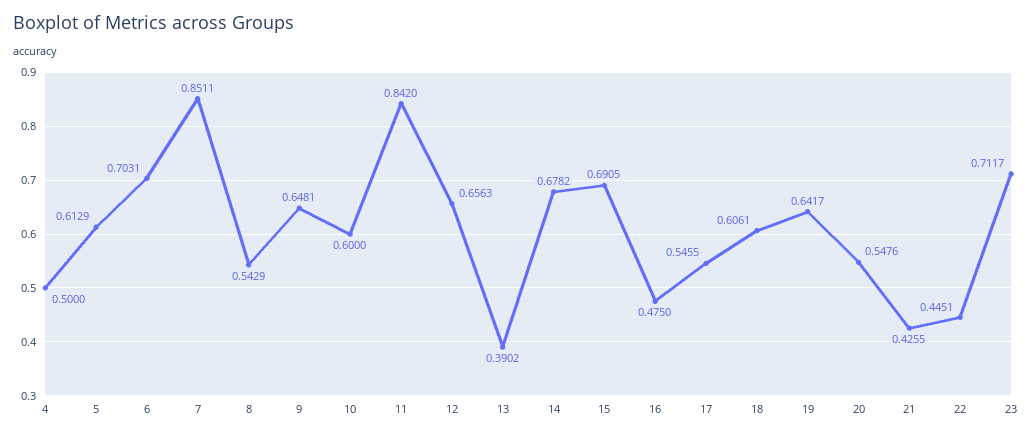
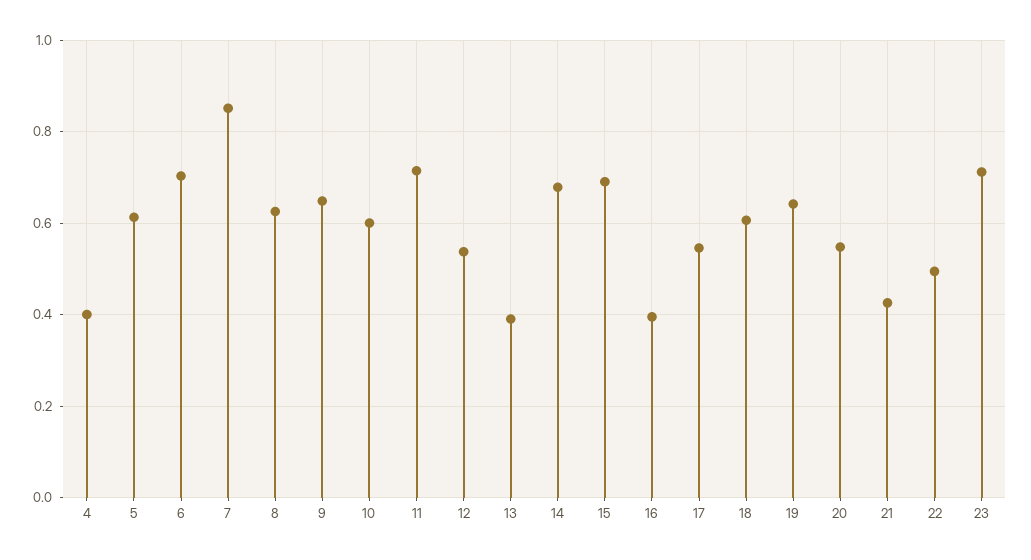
  {
-   "4": 0.5,
+   "4": 0.4,
    "5": 0.6129,
    "6": 0.7031,
    "7": 0.8511,
-   "8": 0.5429,
+   "8": 0.62,
    "9": 0.6481,
    "10": 0.6,
-   "11": 0.842,
+   "11": 0.72,
-   "12": 0.6563,
+   "12": 0.54,
    "13": 0.3902,
    "14": 0.6782,
    "15": 0.6905,
-   "16": 0.475,
+   "16": 0.4,
    "17": 0.5455,
    "18": 0.6061,
    "19": 0.6417,
    "20": 0.5476,
    "21": 0.4255,
-   "22": 0.4451,
+   "22": 0.5,
    "23": 0.7117
  }

